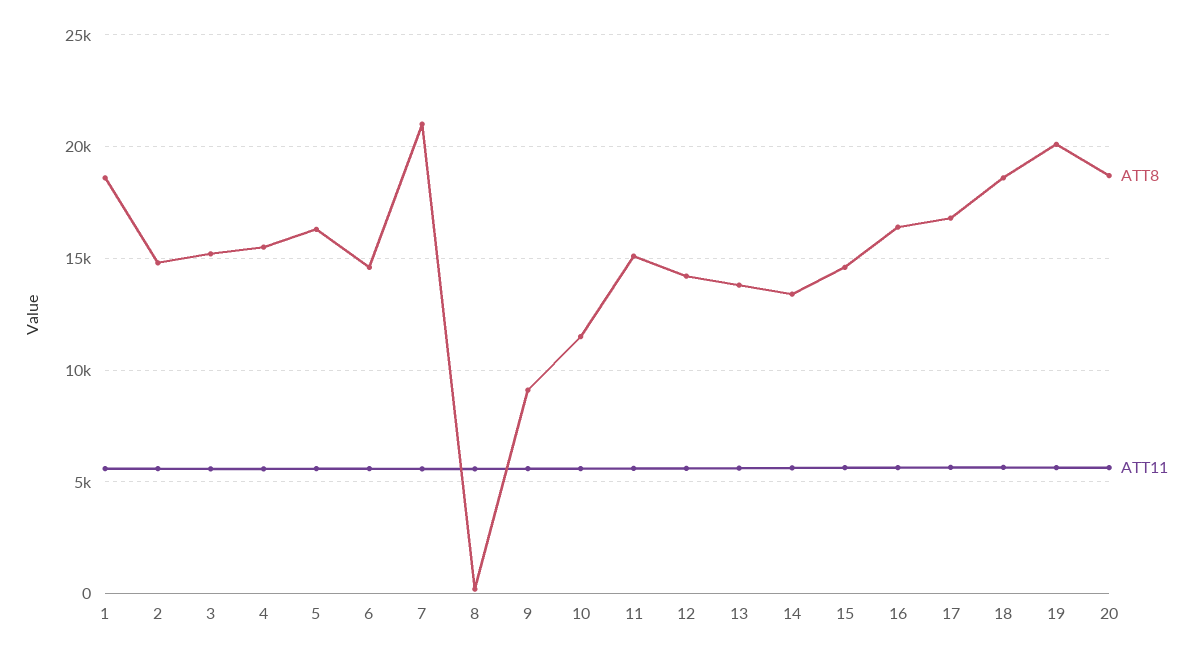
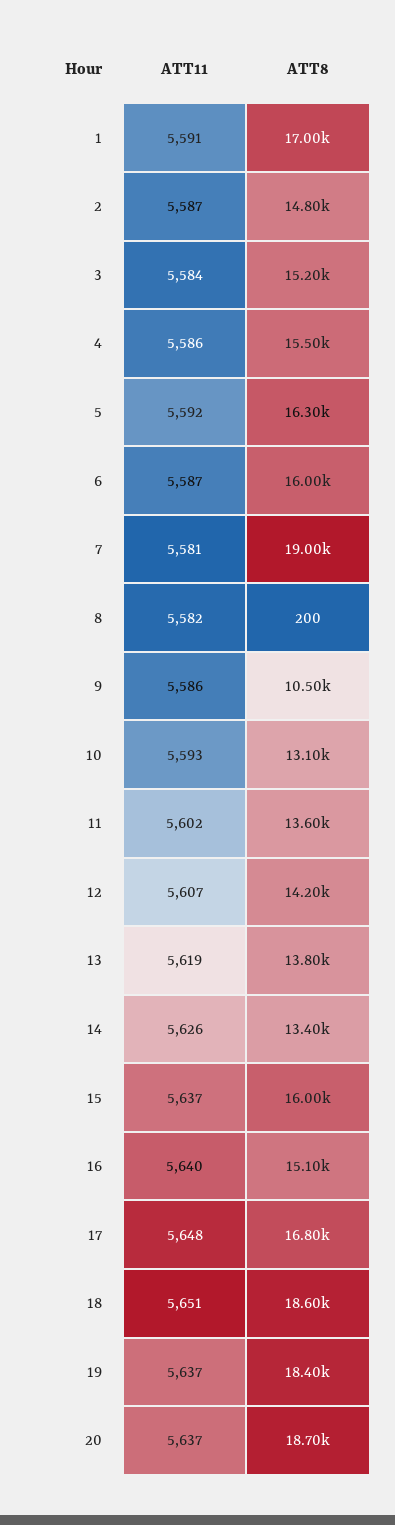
  {
    "ATT8": {
-     "1": 18500,
+     "1": 17000,
      "2": 14800,
      "3": 15200,
      "4": 15500,
      "5": 16300,
-     "6": 14500,
+     "6": 16000,
-     "7": 21000,
+     "7": 19000,
      "8": 200,
-     "9": 9000,
+     "9": 10500,
-     "10": 11500,
+     "10": 13100,
-     "11": 15000,
+     "11": 13600,
      "12": 14200,
      "13": 13800,
      "14": 13400,
-     "15": 14500,
+     "15": 16000,
-     "16": 16500,
+     "16": 15100,
      "17": 16800,
      "18": 18600,
-     "19": 20000,
+     "19": 18400,
      "20": 18700
    },
    "ATT11": {
      "1": 5591,
      "2": 5587,
      "3": 5584,
      "4": 5586,
      "5": 5592,
      "6": 5587,
      "7": 5581,
      "8": 5582,
      "9": 5586,
      "10": 5593,
      "11": 5602,
      "12": 5607,
      "13": 5619,
      "14": 5626,
      "15": 5637,
      "16": 5640,
      "17": 5648,
      "18": 5651,
      "19": 5637,
      "20": 5637
    }
  }

